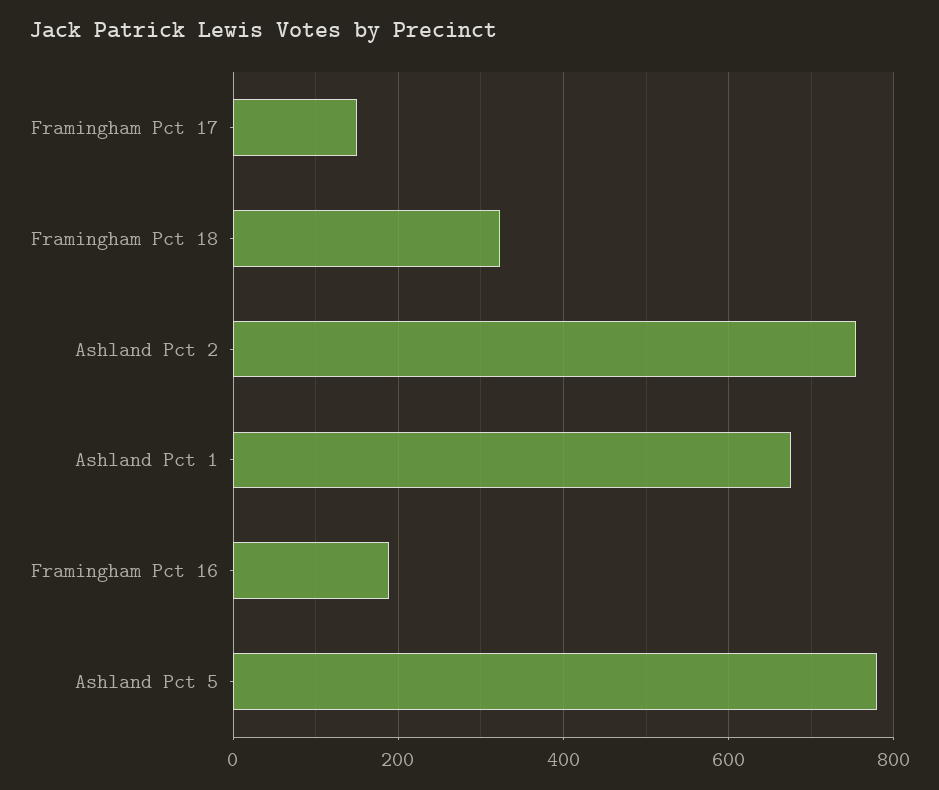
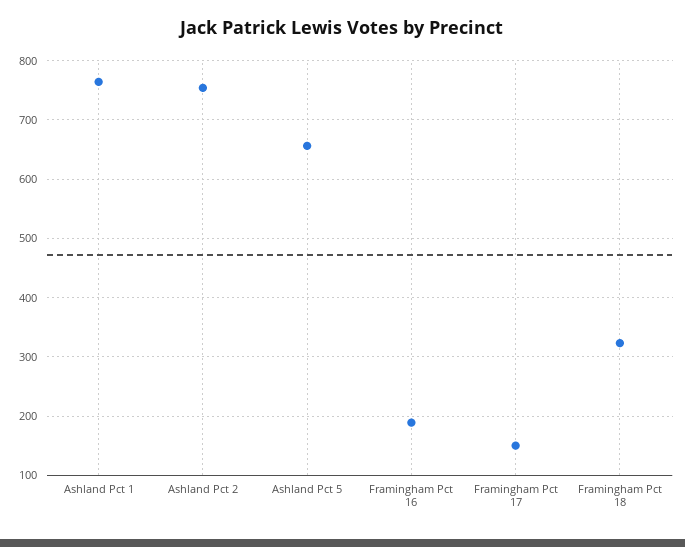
  {
    "Framingham Pct 17": 160,
    "Framingham Pct 18": 320,
    "Ashland Pct 2": 760,
-   "Ashland Pct 1": 680,
+   "Ashland Pct 1": 760,
    "Framingham Pct 16": 180,
-   "Ashland Pct 5": 780
+   "Ashland Pct 5": 660
  }

